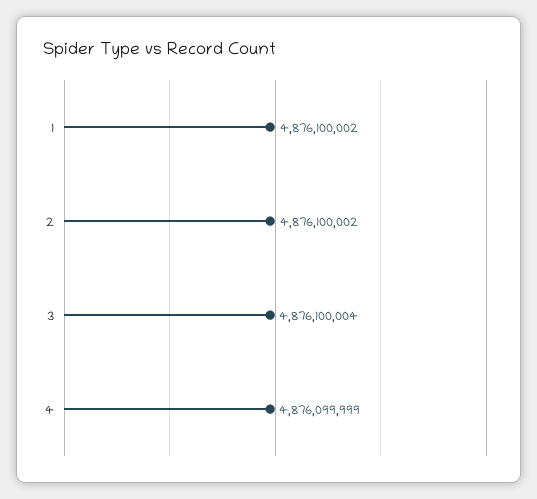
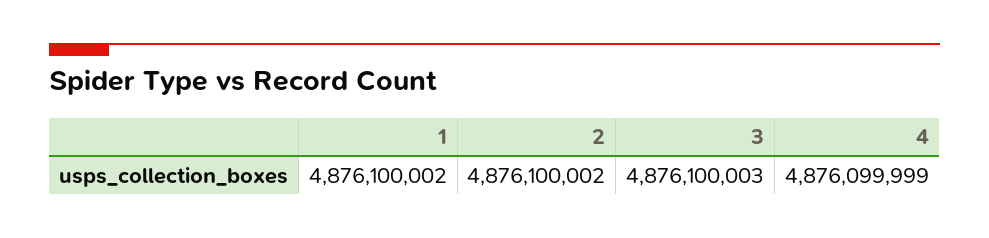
  {
    "1": 4876100002,
    "2": 4876100002,
-   "3": 4876100004,
+   "3": 4876100003,
    "4": 4876099999
  }

